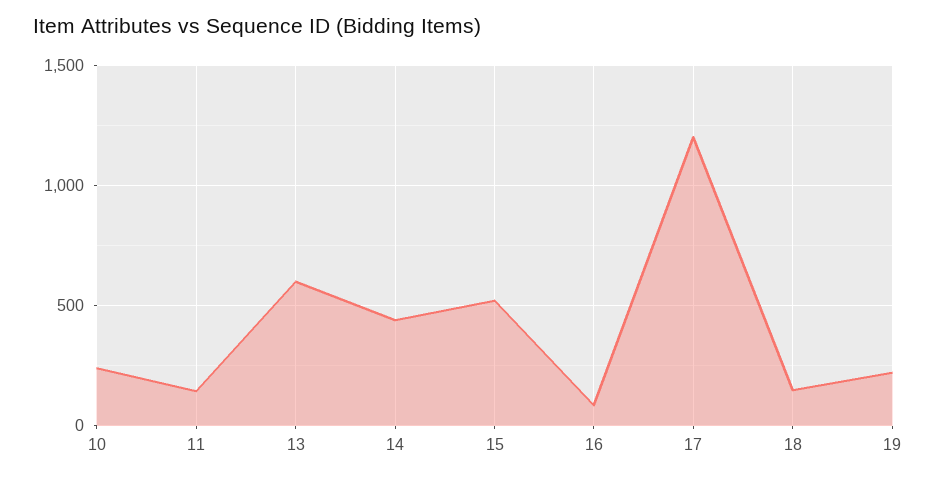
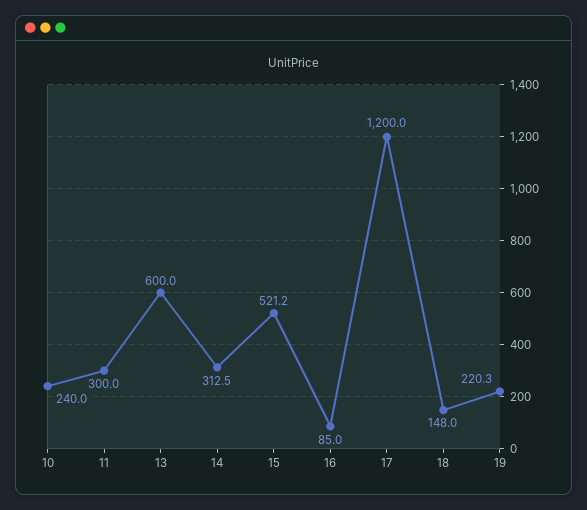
  {
    "10": 240,
-   "11": 150,
+   "11": 300,
    "13": 600,
-   "14": 450,
+   "14": 312.5,
    "15": 521.2,
    "16": 85,
    "17": 1200,
    "18": 148,
    "19": 220.3
  }

